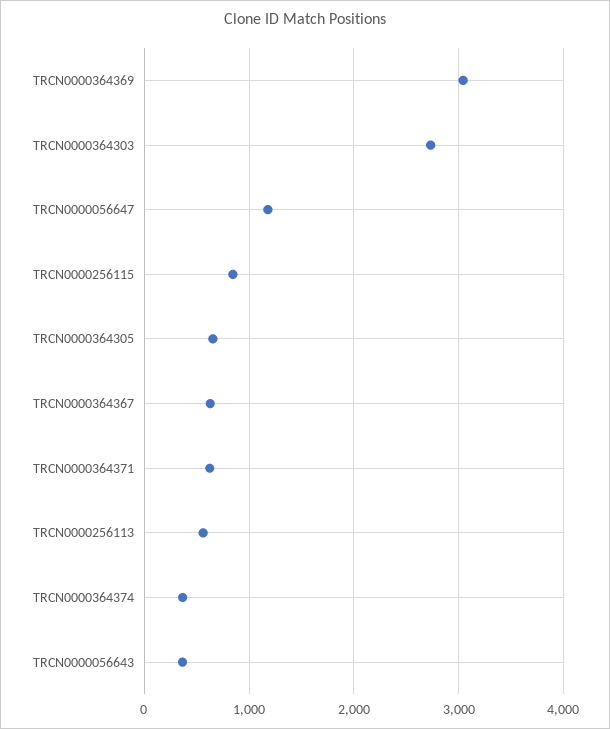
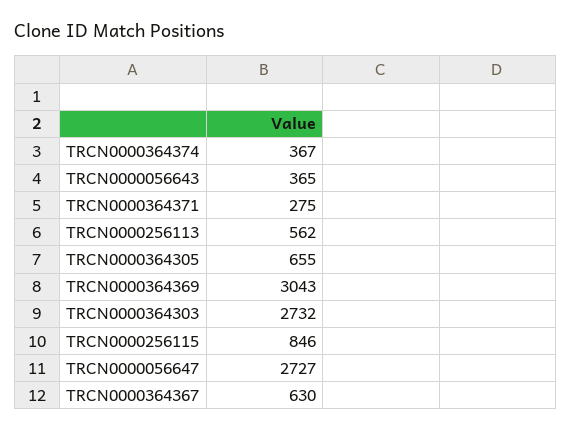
  {
    "TRCN0000364369": 3043,
    "TRCN0000364303": 2732,
-   "TRCN0000056647": 1200,
+   "TRCN0000056647": 2727,
    "TRCN0000256115": 846,
    "TRCN0000364305": 655,
    "TRCN0000364367": 630,
-   "TRCN0000364371": 600,
+   "TRCN0000364371": 275,
    "TRCN0000256113": 562,
    "TRCN0000364374": 367,
    "TRCN0000056643": 365
  }

